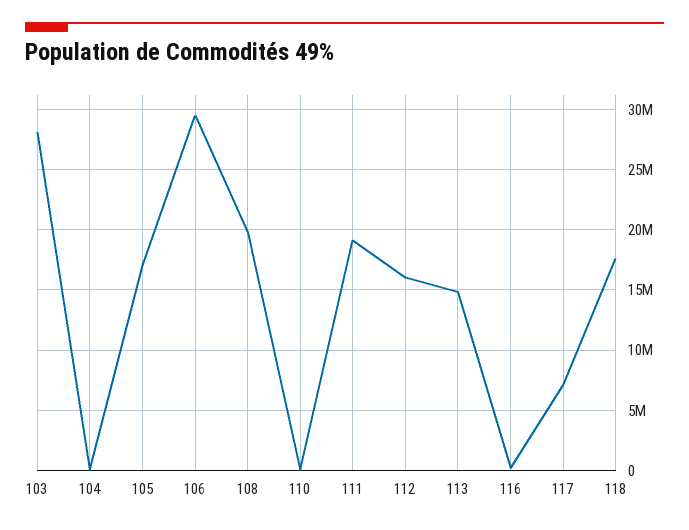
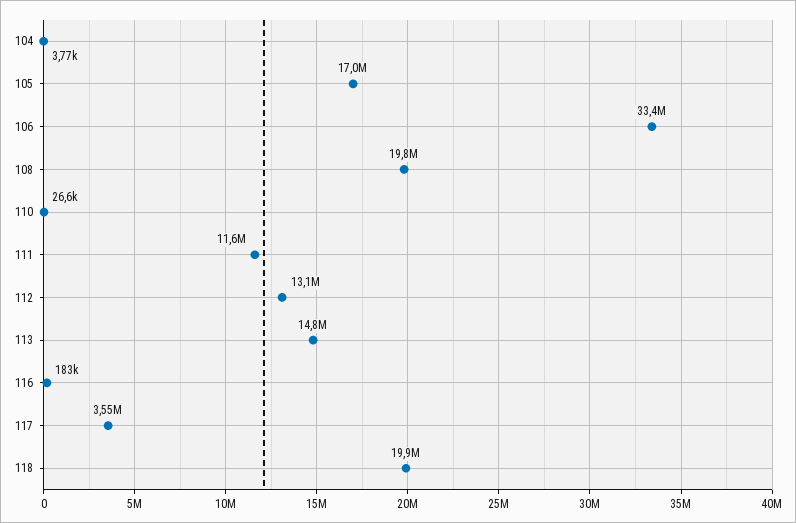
  {
-   "103": 28000000,
    "104": 3770,
    "105": 17000000,
-   "106": 29500000,
+   "106": 33400000,
    "108": 19800000,
    "110": 26600,
-   "111": 19000000,
+   "111": 11600000,
-   "112": 16000000,
+   "112": 13100000,
    "113": 14800000,
    "116": 183000,
-   "117": 7000000,
+   "117": 3550000,
-   "118": 17500000
+   "118": 19900000
  }

